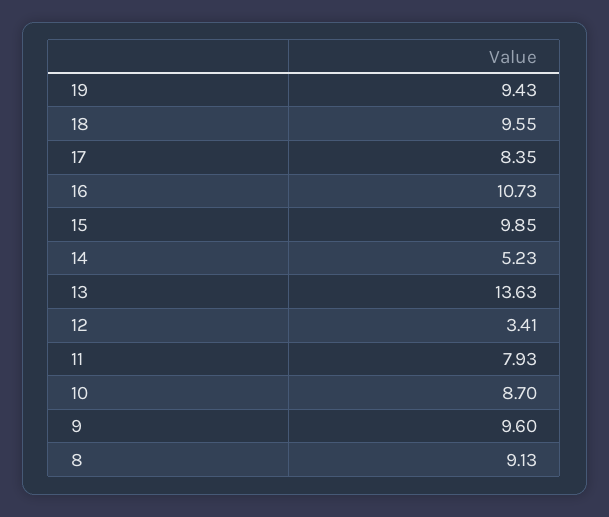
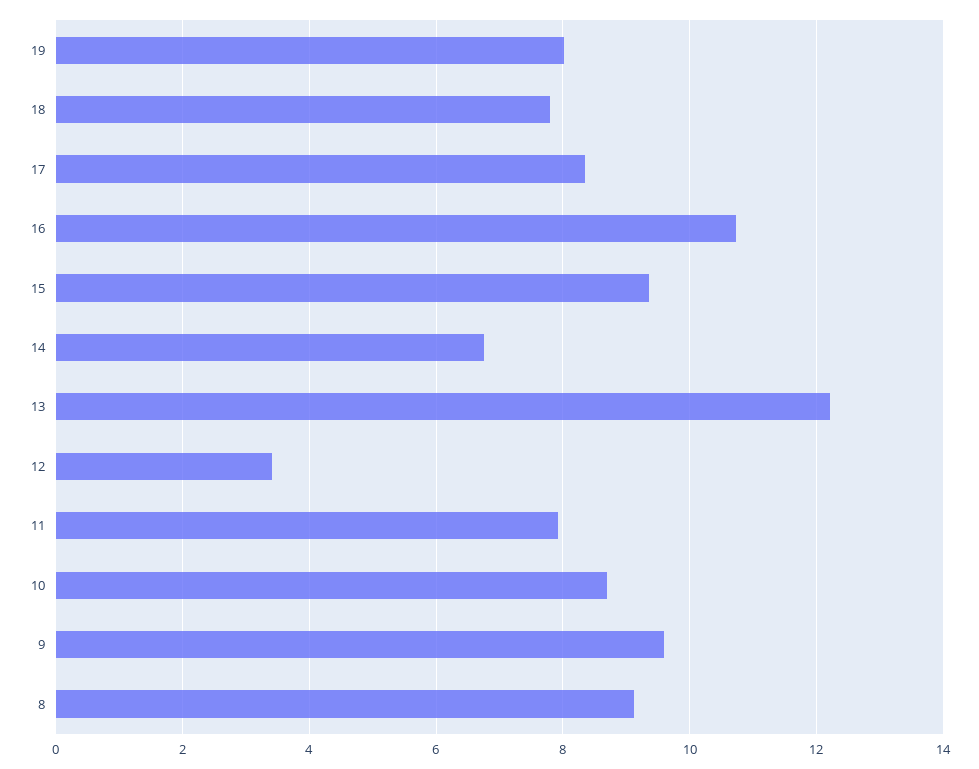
  {
-   "19": 9.43,
+   "19": 8,
-   "18": 9.55,
+   "18": 7.8,
    "17": 8.35,
    "16": 10.73,
-   "15": 9.85,
+   "15": 9.4,
-   "14": 5.23,
+   "14": 6.8,
-   "13": 13.63,
+   "13": 12.2,
    "12": 3.41,
    "11": 7.93,
    "10": 8.7,
    "9": 9.6,
    "8": 9.13
  }

